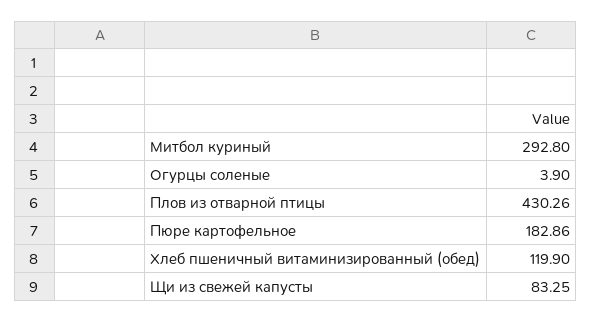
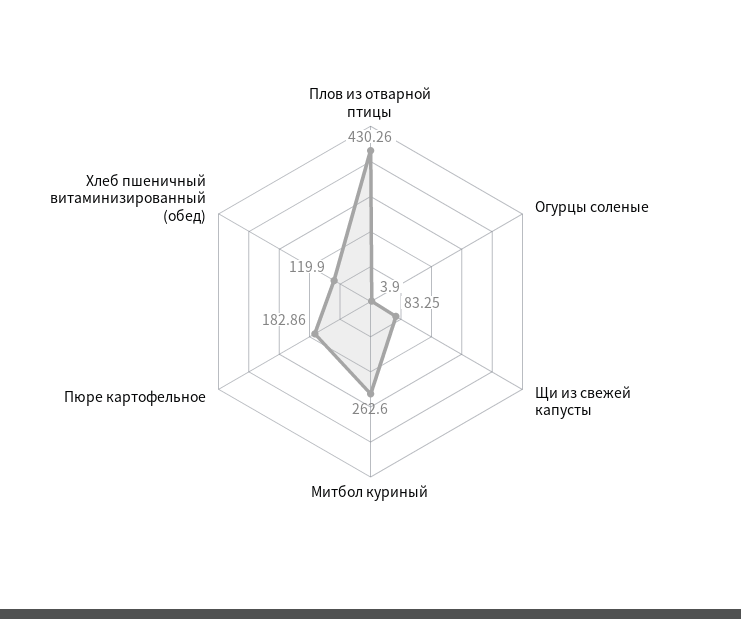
  {
-   "Митбол куриный": 292.8,
+   "Митбол куриный": 262.6,
    "Огурцы соленые": 3.9,
    "Плов из отварной птицы": 430.26,
    "Пюре картофельное": 182.86,
    "Хлеб пшеничный витаминизированный (обед)": 119.9,
    "Щи из свежей капусты": 83.25
  }

